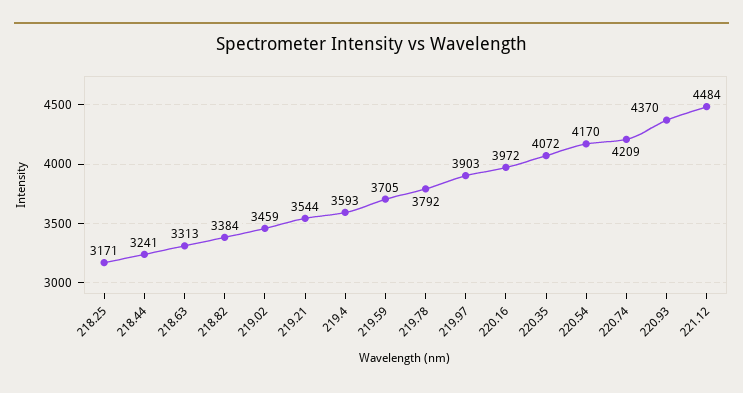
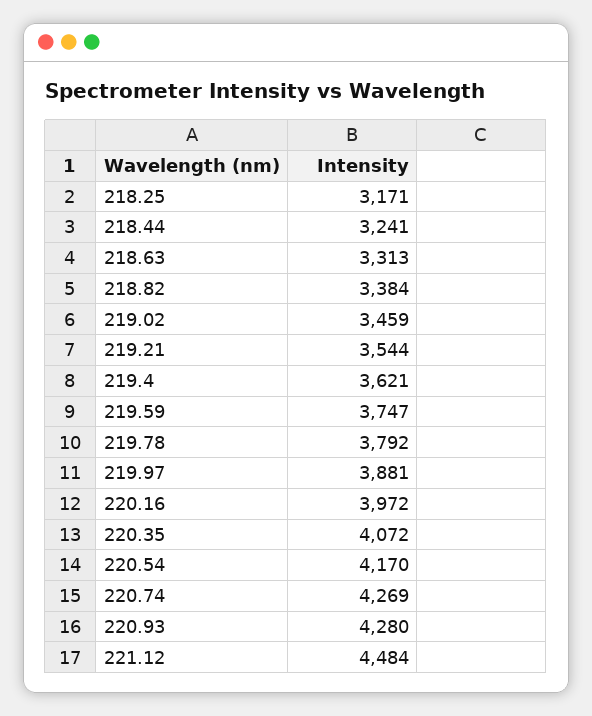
  {
    "218.25": 3171,
    "218.44": 3241,
    "218.63": 3313,
    "218.82": 3384,
    "219.02": 3459,
    "219.21": 3544,
-   "219.4": 3593,
+   "219.4": 3621,
-   "219.59": 3705,
+   "219.59": 3747,
    "219.78": 3792,
-   "219.97": 3903,
+   "219.97": 3881,
    "220.16": 3972,
    "220.35": 4072,
    "220.54": 4170,
-   "220.74": 4209,
+   "220.74": 4269,
-   "220.93": 4370,
+   "220.93": 4280,
    "221.12": 4484
  }

